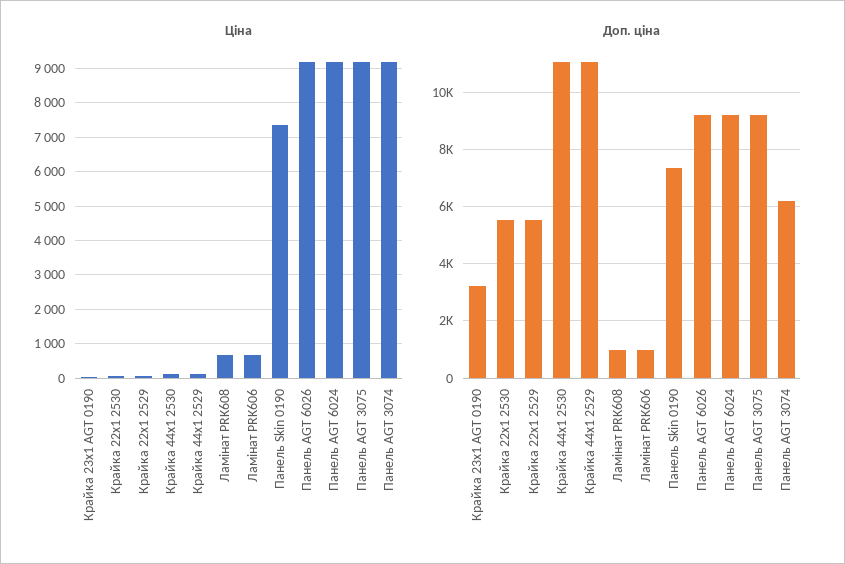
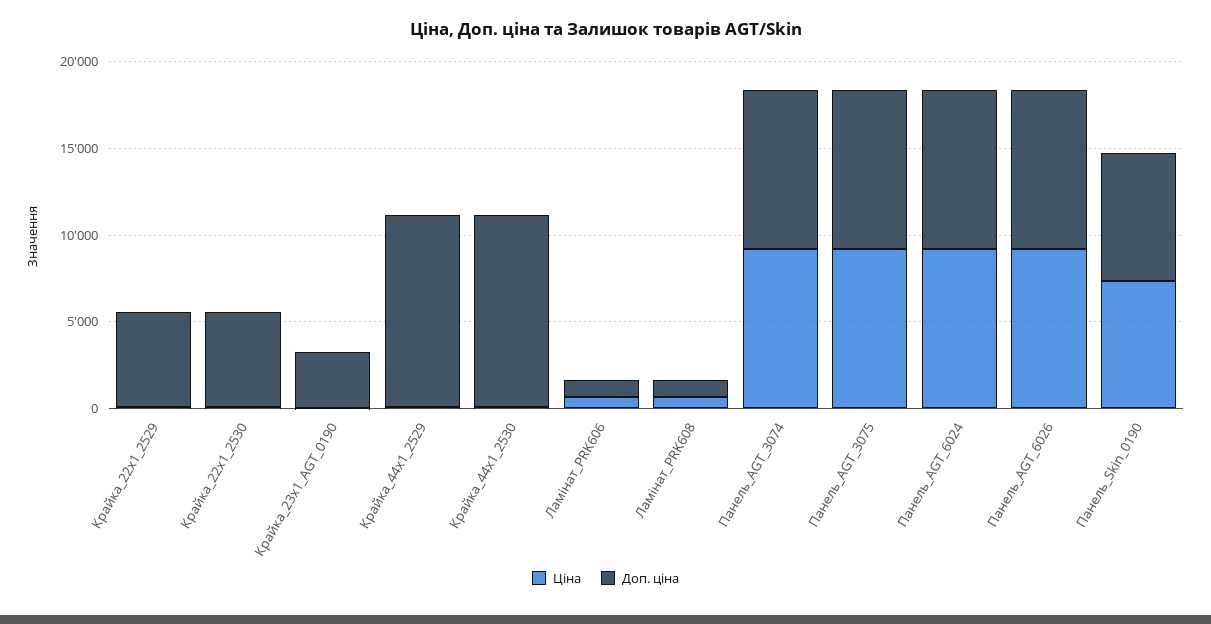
  {
    "Ціна": {
      "Крайка 23x1 AGT 0190": 0,
      "Крайка 22x1 2530": 0,
      "Крайка 22x1 2529": 0,
      "Крайка 44x1 2530": 200,
      "Крайка 44x1 2529": 200,
      "Ламінат PRK608": 600,
      "Ламінат PRK606": 600,
      "Панель Skin 0190": 7400,
      "Панель AGT 6026": 9200,
      "Панель AGT 6024": 9200,
      "Панель AGT 3075": 9200,
      "Панель AGT 3074": 9200
    },
    "Доп. ціна": {
      "Крайка 23x1 AGT 0190": 3250,
      "Крайка 22x1 2530": 5500,
      "Крайка 22x1 2529": 5500,
      "Крайка 44x1 2530": 11000,
      "Крайка 44x1 2529": 11000,
      "Ламінат PRK608": 1000,
      "Ламінат PRK606": 1000,
      "Панель Skin 0190": 7250,
      "Панель AGT 6026": 9250,
      "Панель AGT 6024": 9250,
      "Панель AGT 3075": 9250,
-     "Панель AGT 3074": 6250
+     "Панель AGT 3074": 9000
    }
  }

